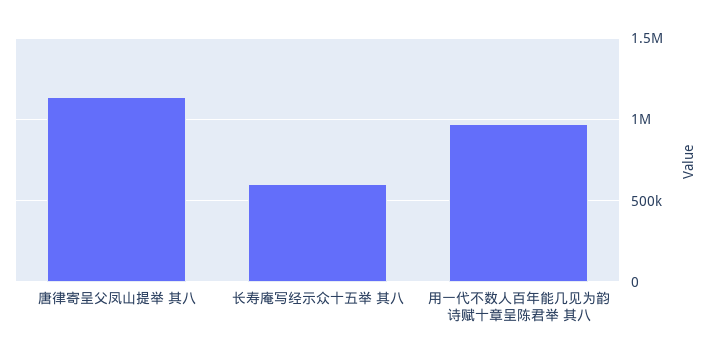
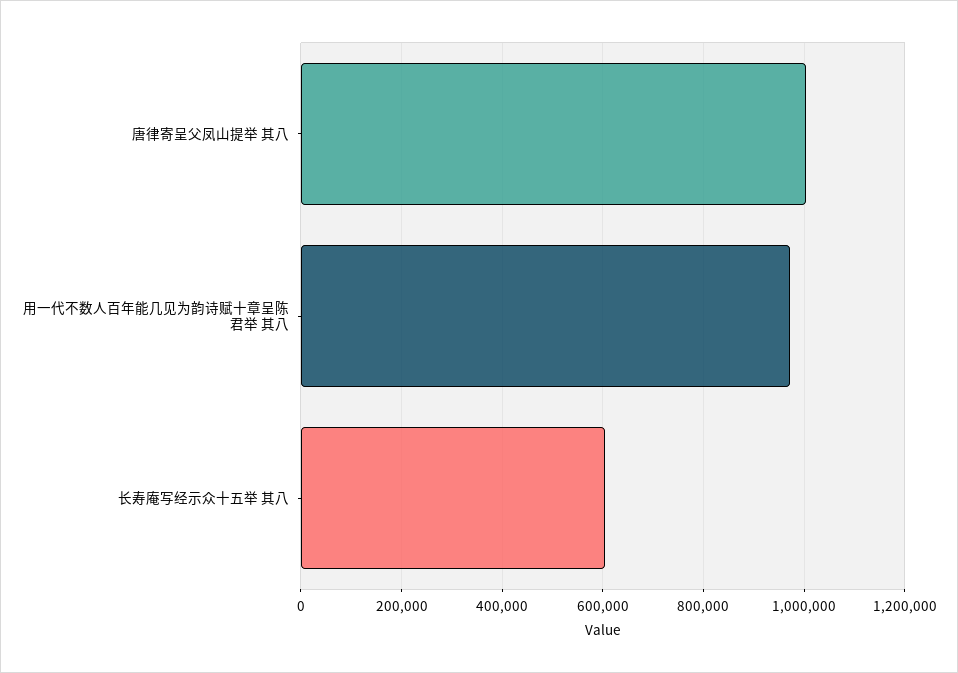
  {
-   "唐律寄呈父凤山提举 其八": 1150000,
+   "唐律寄呈父凤山提举 其八": 1000000,
    "长寿庵写经示众十五举 其八": 600000,
    "用一代不数人百年能几见为韵诗赋十章呈陈君举 其八": 980000
  }

